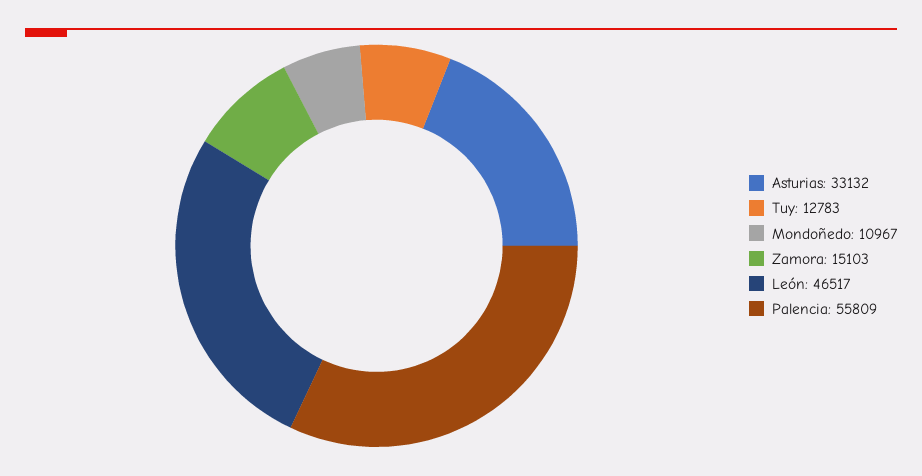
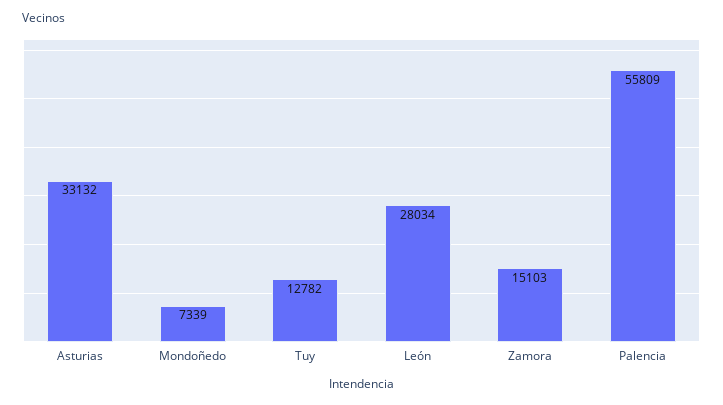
  {
    "Asturias": 33132,
-   "Tuy": 12783,
+   "Tuy": 12782,
-   "Mondoñedo": 10967,
+   "Mondoñedo": 7339,
    "Zamora": 15103,
-   "León": 46517,
+   "León": 28034,
    "Palencia": 55809
  }

